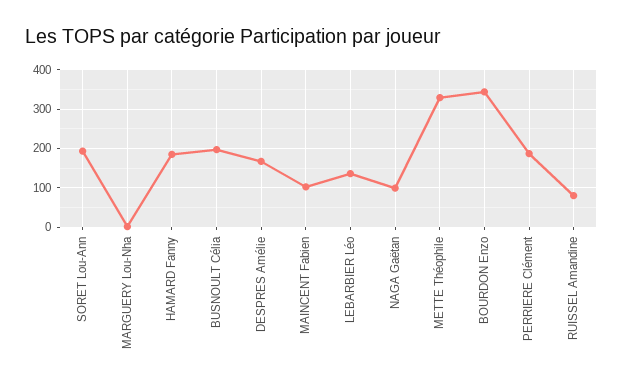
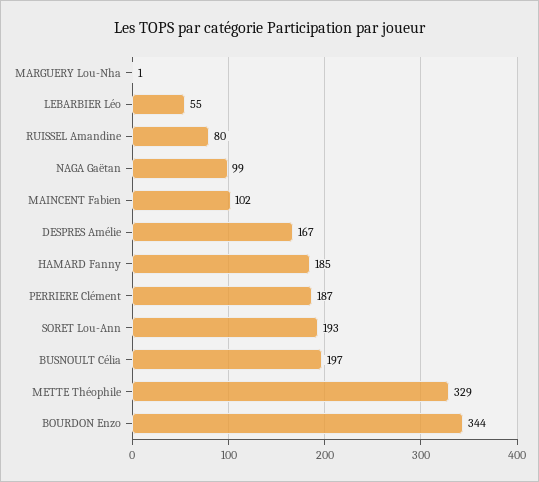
  {
    "SORET Lou-Ann": 193,
    "MARGUERY Lou-Nha": 1,
    "HAMARD Fanny": 185,
    "BUSNOULT Célia": 197,
    "DESPRES Amélie": 167,
    "MAINCENT Fabien": 102,
-   "LEBARBIER Léo": 140,
+   "LEBARBIER Léo": 55,
    "NAGA Gaëtan": 99,
    "METTE Théophile": 329,
    "BOURDON Enzo": 344,
    "PERRIERE Clément": 187,
    "RUISSEL Amandine": 80
  }

